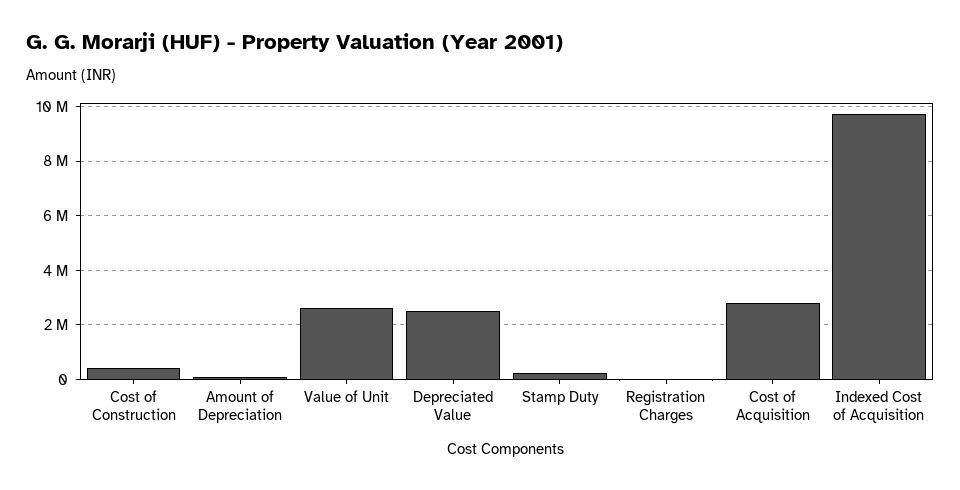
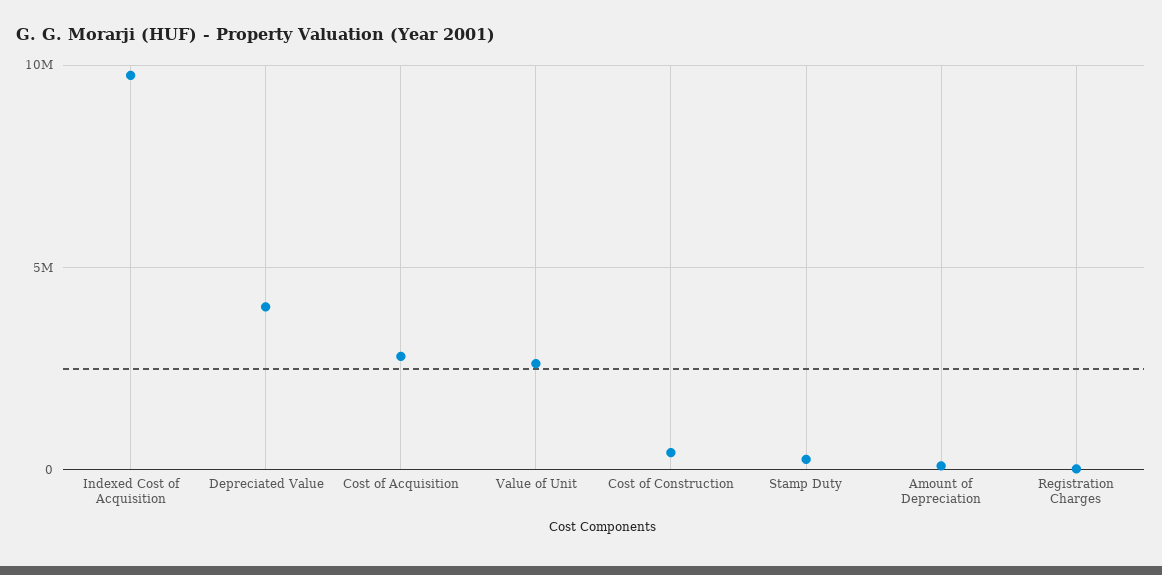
  {
    "Cost of Construction": 500000,
    "Amount of Depreciation": 0,
    "Value of Unit": 2500000,
-   "Depreciated Value": 2500000,
+   "Depreciated Value": 4000000,
    "Stamp Duty": 250000,
    "Registration Charges": 0,
    "Cost of Acquisition": 2750000,
    "Indexed Cost of Acquisition": 9750000
  }

